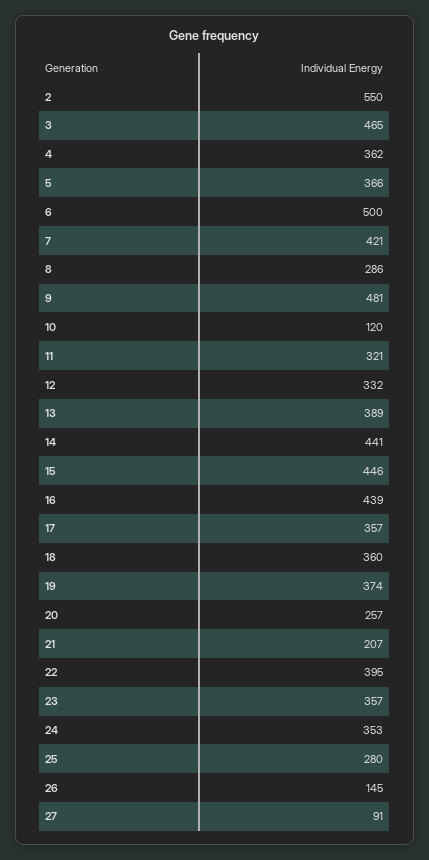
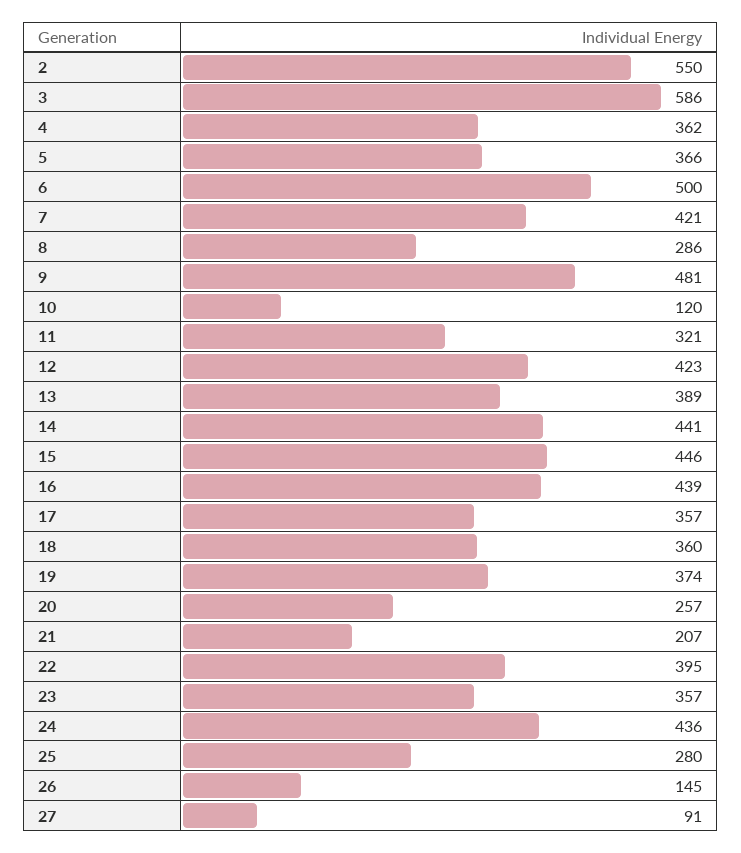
  {
    "2": 550,
-   "3": 465,
+   "3": 586,
    "4": 362,
    "5": 366,
    "6": 500,
    "7": 421,
    "8": 286,
    "9": 481,
    "10": 120,
    "11": 321,
-   "12": 332,
+   "12": 423,
    "13": 389,
    "14": 441,
    "15": 446,
    "16": 439,
    "17": 357,
    "18": 360,
    "19": 374,
    "20": 257,
    "21": 207,
    "22": 395,
    "23": 357,
-   "24": 353,
+   "24": 436,
    "25": 280,
    "26": 145,
    "27": 91
  }

